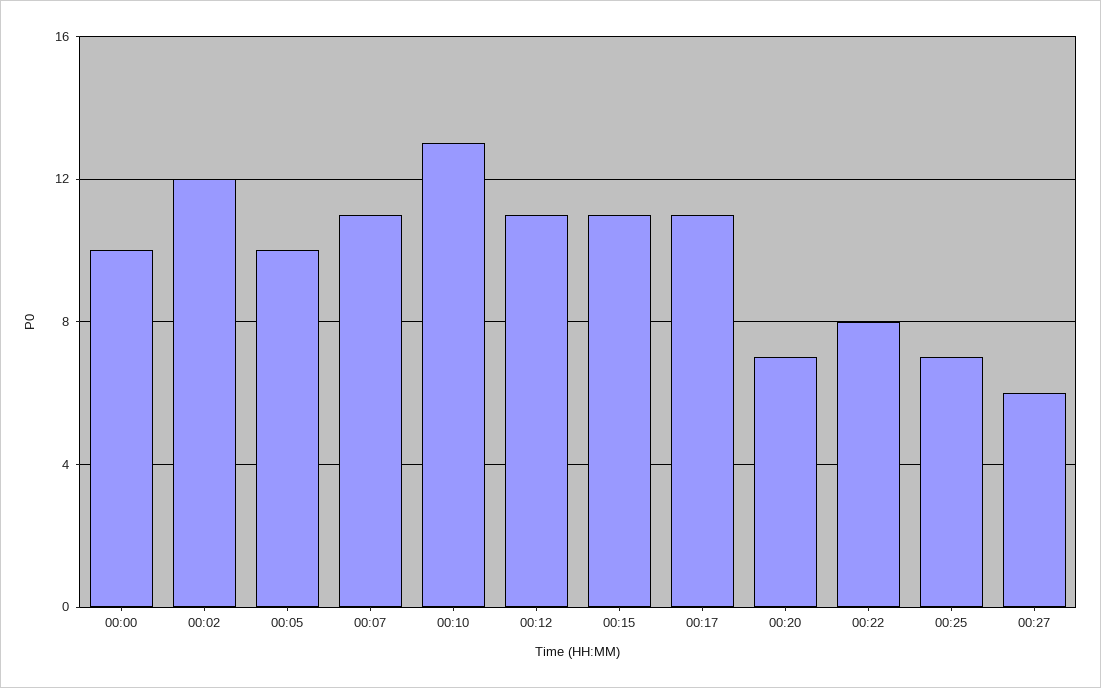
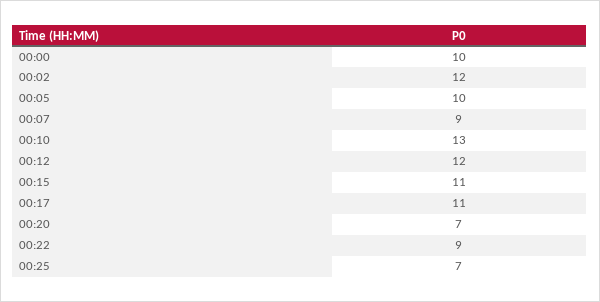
  {
    "00:00": 10,
    "00:02": 12,
    "00:05": 10,
-   "00:07": 11,
+   "00:07": 9,
    "00:10": 13,
-   "00:12": 11,
+   "00:12": 12,
    "00:15": 11,
    "00:17": 11,
    "00:20": 7,
-   "00:22": 8,
+   "00:22": 9,
-   "00:25": 7,
+   "00:25": 7
-   "00:27": 6
  }

